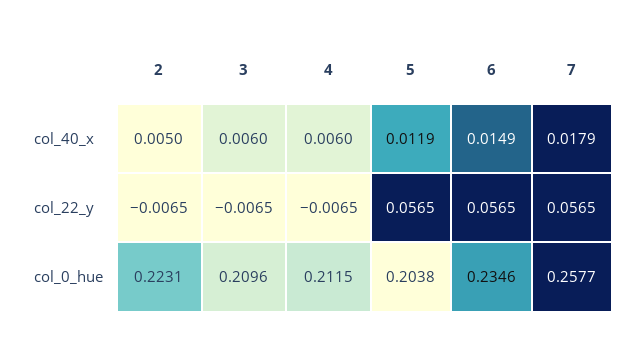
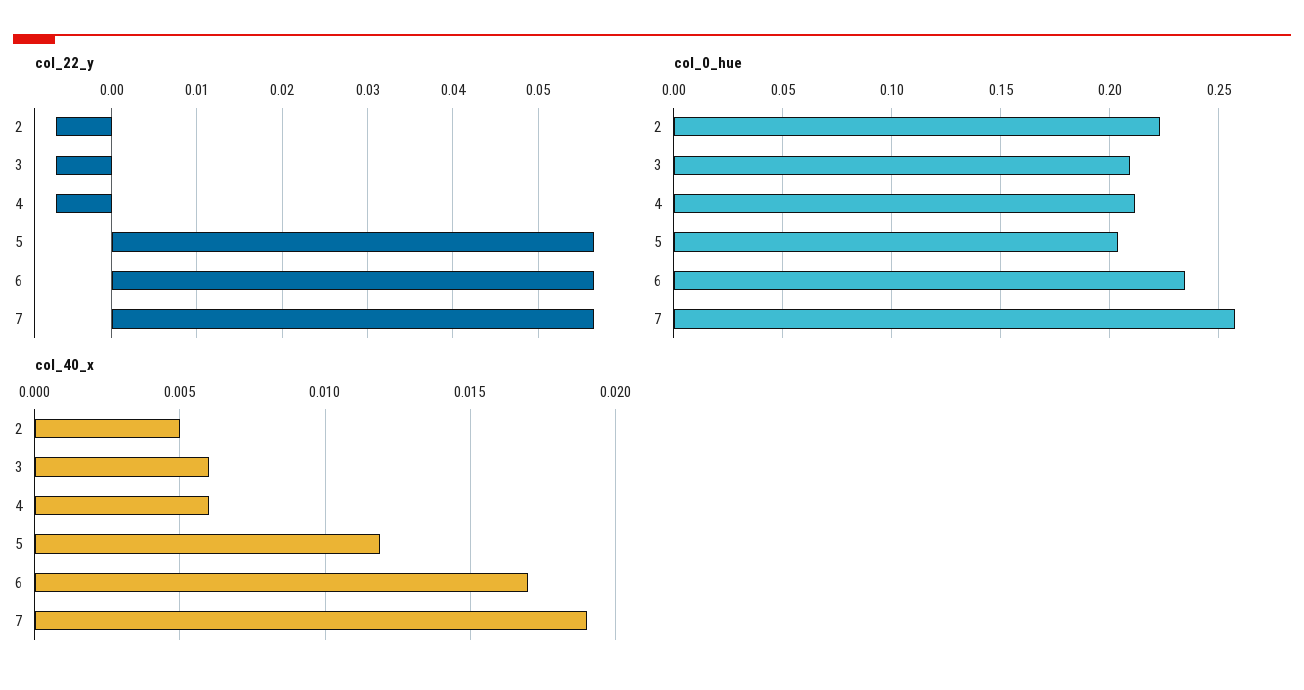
  {
    "col_40_x": {
      "2": 0.005,
      "3": 0.006,
      "4": 0.006,
      "5": 0.0119,
-     "6": 0.0149,
+     "6": 0.017,
-     "7": 0.0179
+     "7": 0.019
    },
    "col_22_y": {
      "2": -0.0065,
      "3": -0.0065,
      "4": -0.0065,
      "5": 0.0565,
      "6": 0.0565,
      "7": 0.0565
    },
    "col_0_hue": {
      "2": 0.2231,
      "3": 0.2096,
      "4": 0.2115,
      "5": 0.2038,
      "6": 0.2346,
      "7": 0.2577
    }
  }

